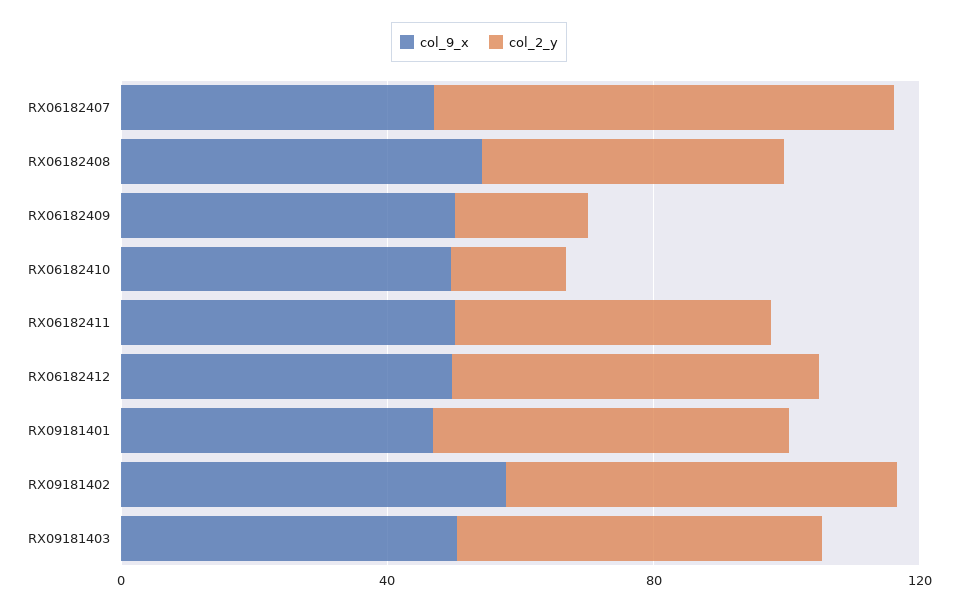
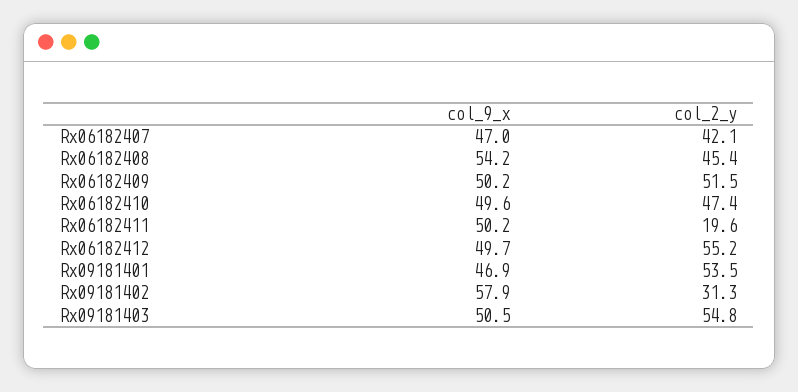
  {
    "col_9_x": {
      "RX06182407": 47,
      "RX06182408": 54.2,
      "RX06182409": 50.2,
      "RX06182410": 49.6,
      "RX06182411": 50.2,
      "RX06182412": 49.7,
      "RX09181401": 46.9,
      "RX09181402": 57.9,
      "RX09181403": 50.5
    },
    "col_2_y": {
-     "RX06182407": 70,
+     "RX06182407": 42.1,
      "RX06182408": 45.4,
-     "RX06182409": 20,
+     "RX06182409": 51.5,
-     "RX06182410": 20,
+     "RX06182410": 47.4,
-     "RX06182411": 50,
+     "RX06182411": 19.6,
      "RX06182412": 55.2,
      "RX09181401": 53.5,
-     "RX09181402": 60,
+     "RX09181402": 31.3,
      "RX09181403": 54.8
    }
  }

